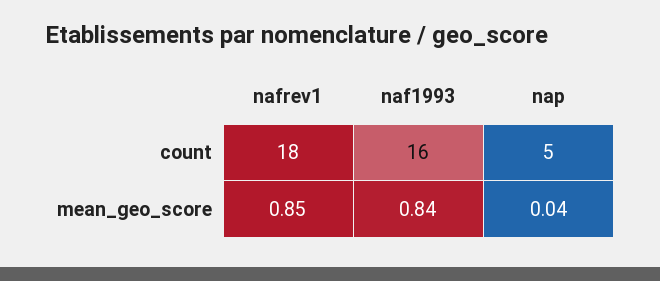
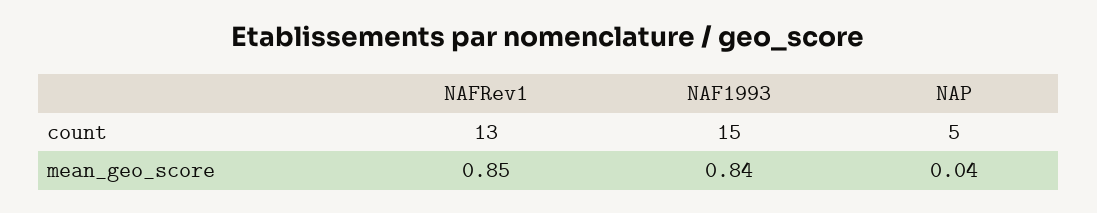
  {
    "nafrev1": {
-     "count": 18,
+     "count": 13,
      "mean_geo_score": 0.85
    },
    "naf1993": {
-     "count": 16,
+     "count": 15,
      "mean_geo_score": 0.84
    },
    "nap": {
      "count": 5,
      "mean_geo_score": 0.04
    }
  }

